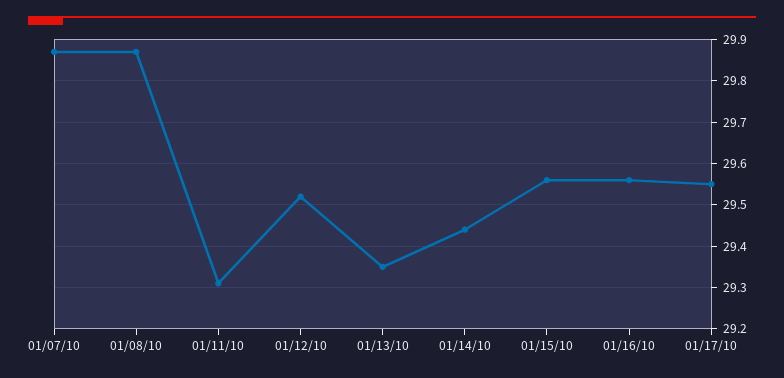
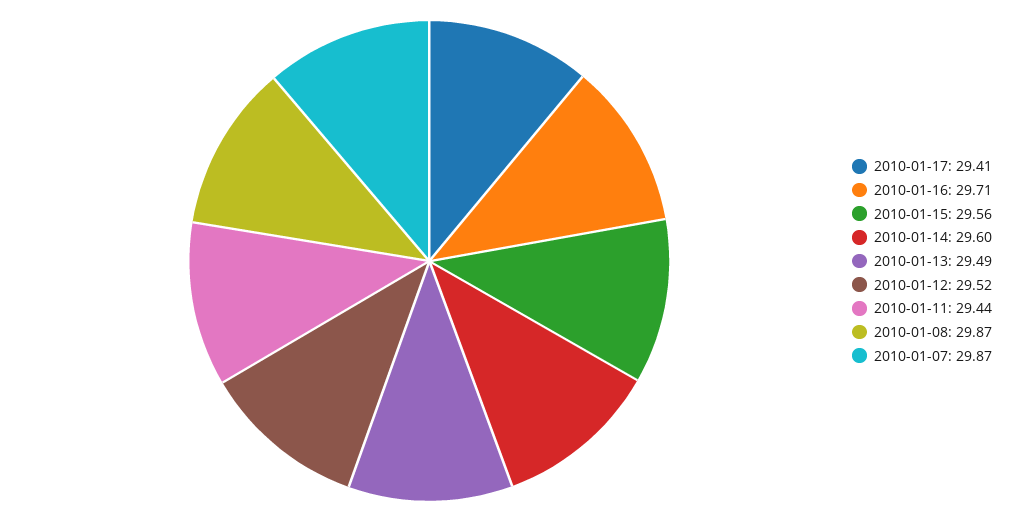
  {
    "01/07/10": 29.87,
    "01/08/10": 29.87,
-   "01/11/10": 29.3,
+   "01/11/10": 29.44,
    "01/12/10": 29.52,
-   "01/13/10": 29.35,
+   "01/13/10": 29.49,
-   "01/14/10": 29.45,
+   "01/14/10": 29.6,
    "01/15/10": 29.56,
-   "01/16/10": 29.55,
+   "01/16/10": 29.71,
-   "01/17/10": 29.55
+   "01/17/10": 29.41
  }

